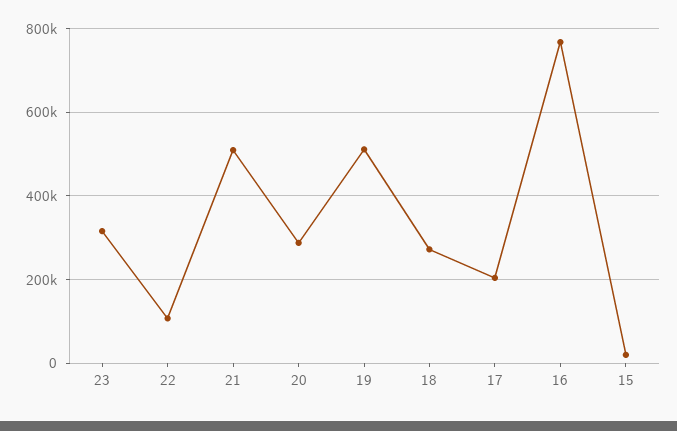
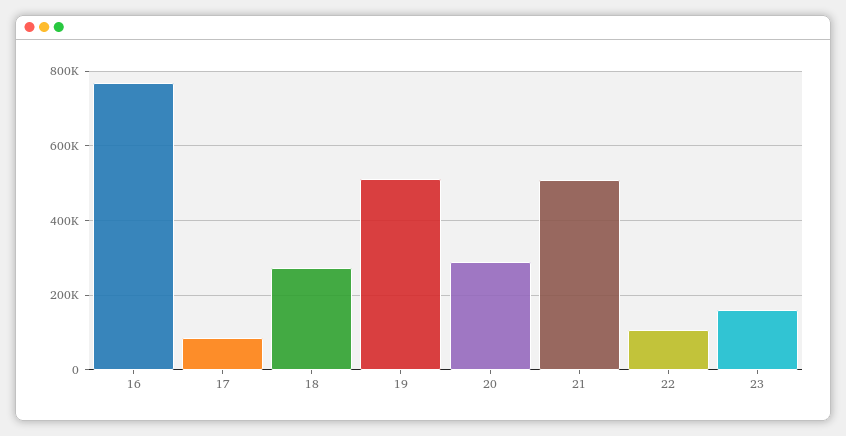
  {
-   "23": 320000,
+   "23": 160000,
    "22": 100000,
    "21": 500000,
    "20": 280000,
    "19": 520000,
    "18": 280000,
-   "17": 200000,
+   "17": 80000,
-   "16": 760000,
+   "16": 760000
-   "15": 20000
  }

